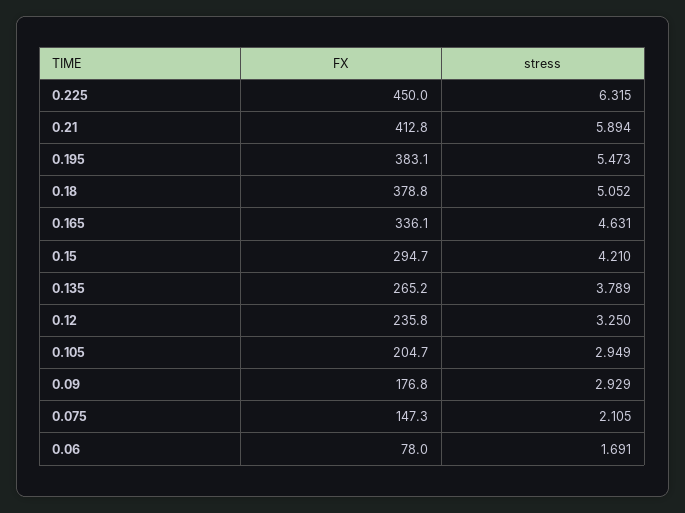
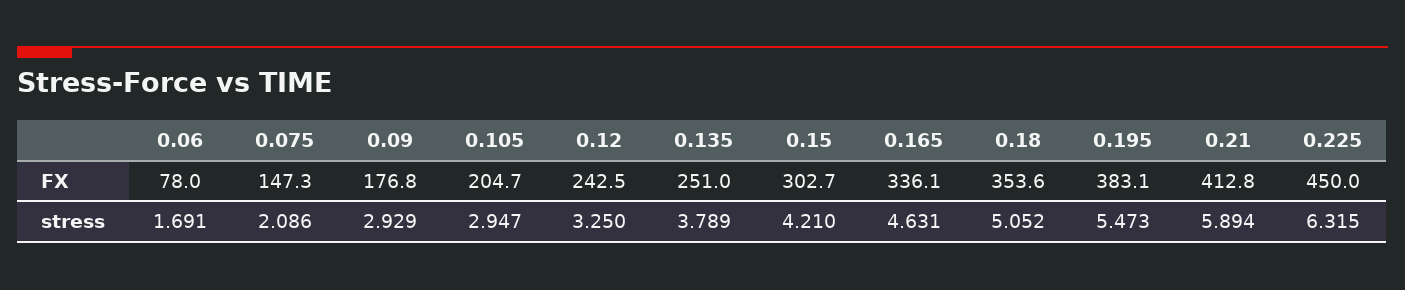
  {
    "FX": {
      "0.225": 450,
      "0.21": 412.8,
      "0.195": 383.1,
-     "0.18": 378.8,
+     "0.18": 353.6,
      "0.165": 336.1,
-     "0.15": 294.7,
+     "0.15": 302.7,
-     "0.135": 265.2,
+     "0.135": 251,
-     "0.12": 235.8,
+     "0.12": 242.5,
      "0.105": 204.7,
      "0.09": 176.8,
      "0.075": 147.3,
      "0.06": 78
    },
    "stress": {
      "0.225": 6.315,
      "0.21": 5.894,
      "0.195": 5.473,
      "0.18": 5.052,
      "0.165": 4.631,
      "0.15": 4.21,
      "0.135": 3.789,
      "0.12": 3.25,
-     "0.105": 2.949,
+     "0.105": 2.947,
      "0.09": 2.929,
-     "0.075": 2.105,
+     "0.075": 2.086,
      "0.06": 1.691
    }
  }

